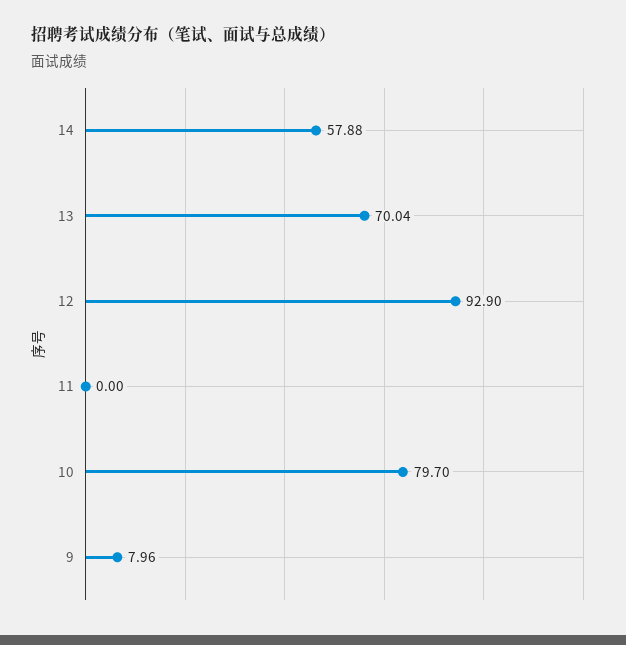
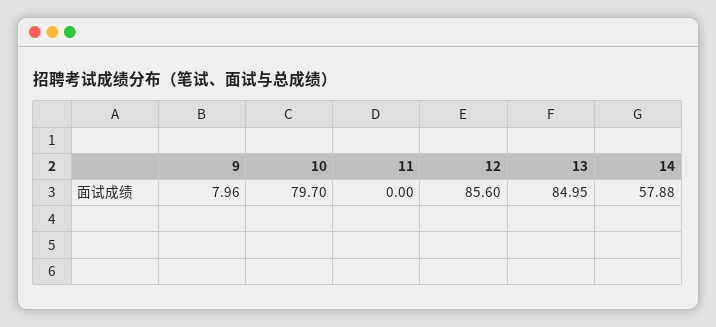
  {
    "14": 57.88,
-   "13": 70.04,
+   "13": 84.95,
-   "12": 92.9,
+   "12": 85.6,
    "11": 0,
    "10": 79.7,
    "9": 7.96
  }

